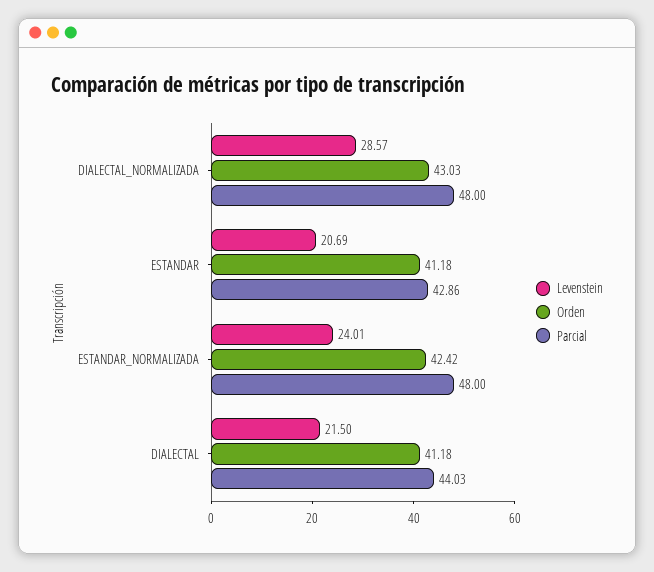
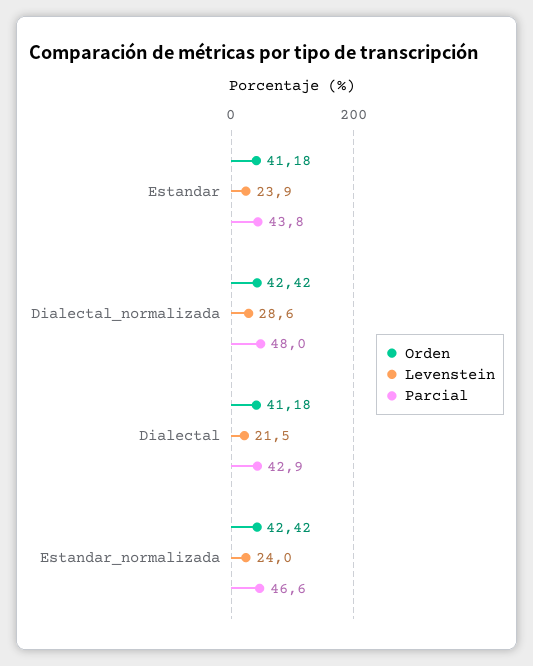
  {
    "Levenstein": {
      "DIALECTAL_NORMALIZADA": 28.57,
-     "ESTANDAR": 20.69,
+     "ESTANDAR": 23.9,
      "ESTANDAR_NORMALIZADA": 24.01,
      "DIALECTAL": 21.5
    },
    "Orden": {
-     "DIALECTAL_NORMALIZADA": 43.03,
+     "DIALECTAL_NORMALIZADA": 42.42,
      "ESTANDAR": 41.18,
      "ESTANDAR_NORMALIZADA": 42.42,
      "DIALECTAL": 41.18
    },
    "Parcial": {
      "DIALECTAL_NORMALIZADA": 48,
-     "ESTANDAR": 42.86,
+     "ESTANDAR": 43.8,
-     "ESTANDAR_NORMALIZADA": 48,
+     "ESTANDAR_NORMALIZADA": 46.6,
-     "DIALECTAL": 44.03
+     "DIALECTAL": 42.9
    }
  }

